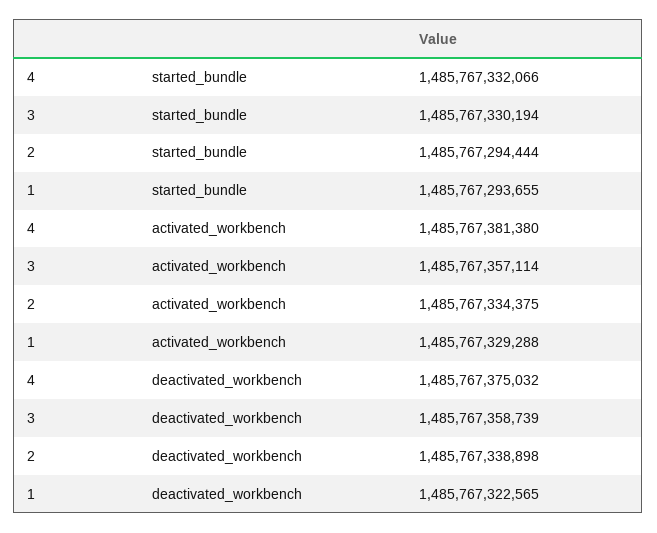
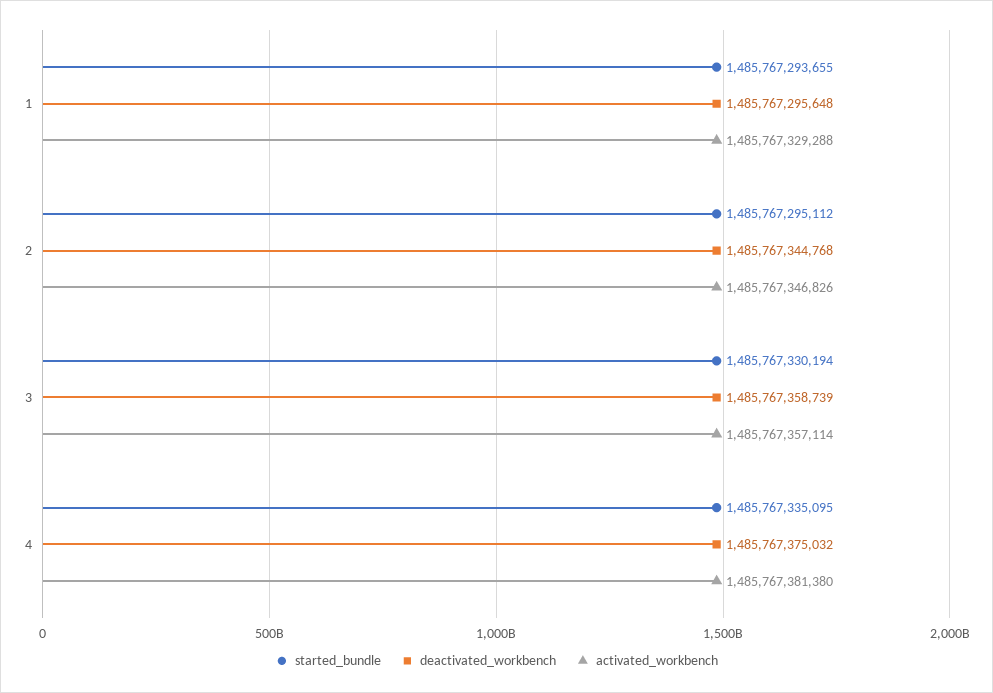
  {
    "started_bundle": {
-     "4": 1485767332066,
+     "4": 1485767335095,
      "3": 1485767330194,
-     "2": 1485767294444,
+     "2": 1485767295112,
      "1": 1485767293655
    },
    "activated_workbench": {
      "4": 1485767381380,
      "3": 1485767357114,
-     "2": 1485767334375,
+     "2": 1485767346826,
      "1": 1485767329288
    },
    "deactivated_workbench": {
      "4": 1485767375032,
      "3": 1485767358739,
-     "2": 1485767338898,
+     "2": 1485767344768,
-     "1": 1485767322565
+     "1": 1485767295648
    }
  }

